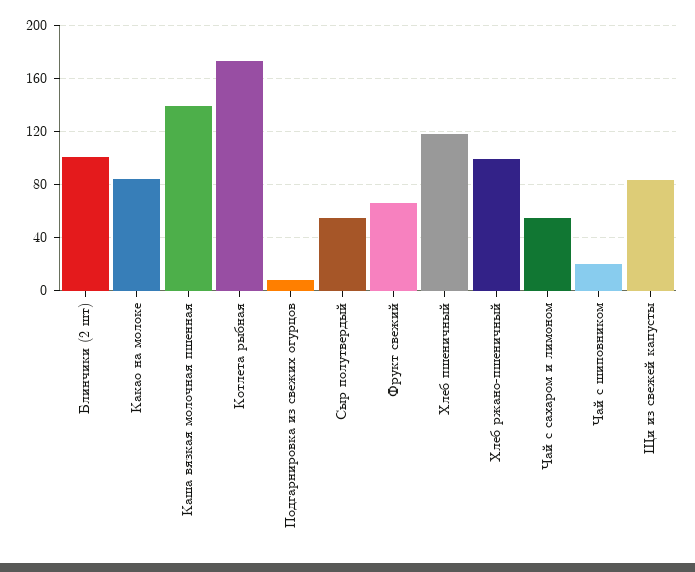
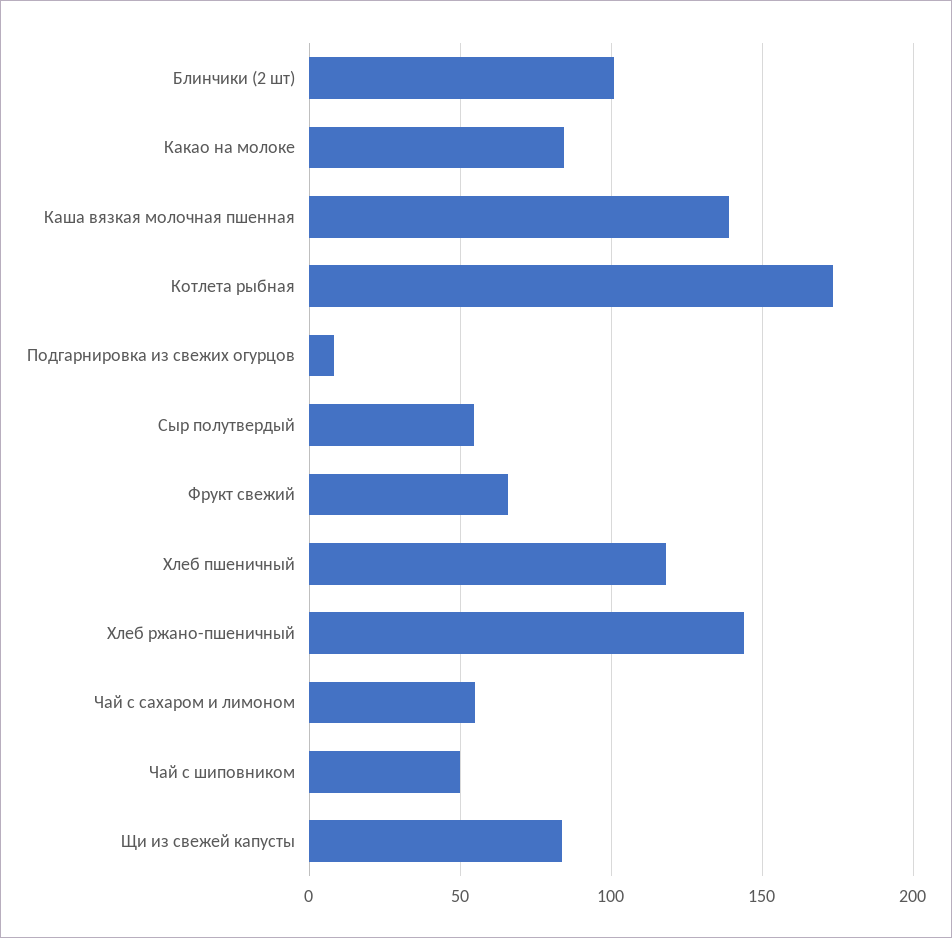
  {
    "Блинчики (2 шт)": 100,
    "Какао на молоке": 85,
    "Каша вязкая молочная пшенная": 140,
    "Котлета рыбная": 175,
    "Подгарнировка из свежих огурцов": 10,
    "Сыр полутвердый": 55,
    "Фрукт свежий": 65,
    "Хлеб пшеничный": 120,
-   "Хлеб ржано-пшеничный": 100,
+   "Хлеб ржано-пшеничный": 145,
    "Чай с сахаром и лимоном": 55,
-   "Чай с шиповником": 20,
+   "Чай с шиповником": 50,
    "Щи из свежей капусты": 85
  }

